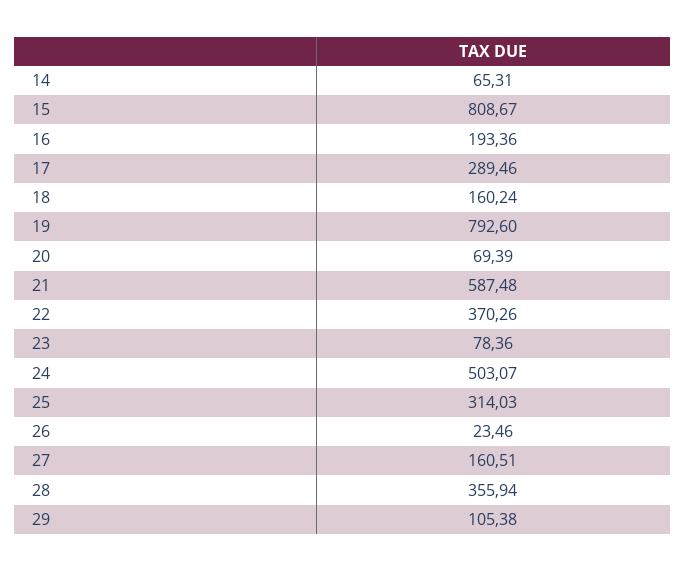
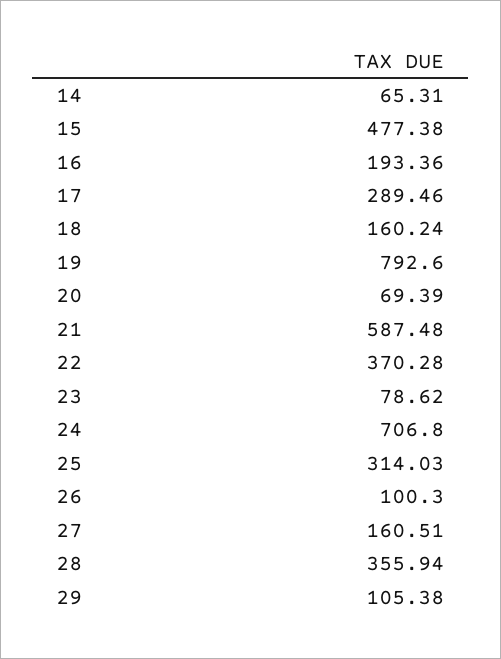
  {
    "14": 65.31,
-   "15": 808.67,
+   "15": 477.38,
    "16": 193.36,
    "17": 289.46,
    "18": 160.24,
    "19": 792.6,
    "20": 69.39,
    "21": 587.48,
-   "22": 370.26,
+   "22": 370.28,
-   "23": 78.36,
+   "23": 78.62,
-   "24": 503.07,
+   "24": 706.8,
    "25": 314.03,
-   "26": 23.46,
+   "26": 100.3,
    "27": 160.51,
    "28": 355.94,
    "29": 105.38
  }

